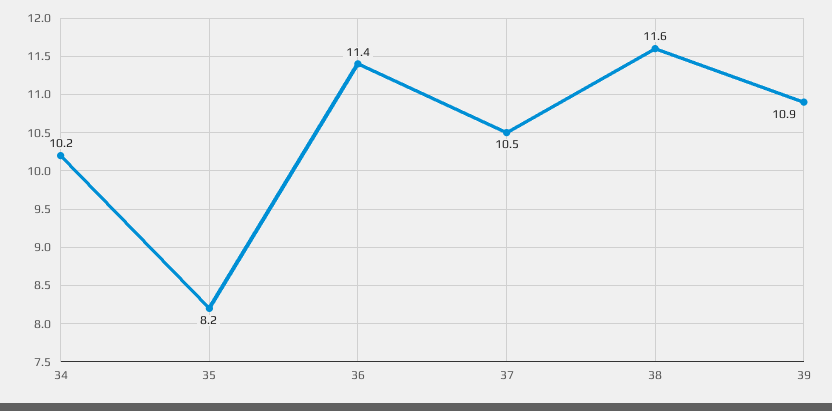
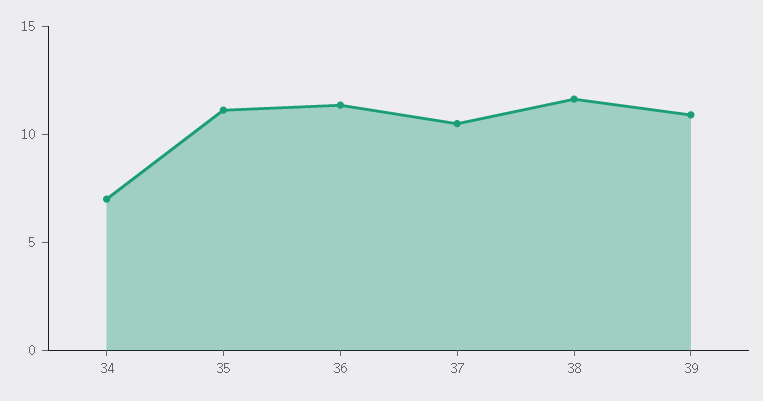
  {
-   "34": 10.2,
+   "34": 7,
-   "35": 8.2,
+   "35": 11,
    "36": 11.4,
    "37": 10.5,
    "38": 11.6,
    "39": 10.9
  }

